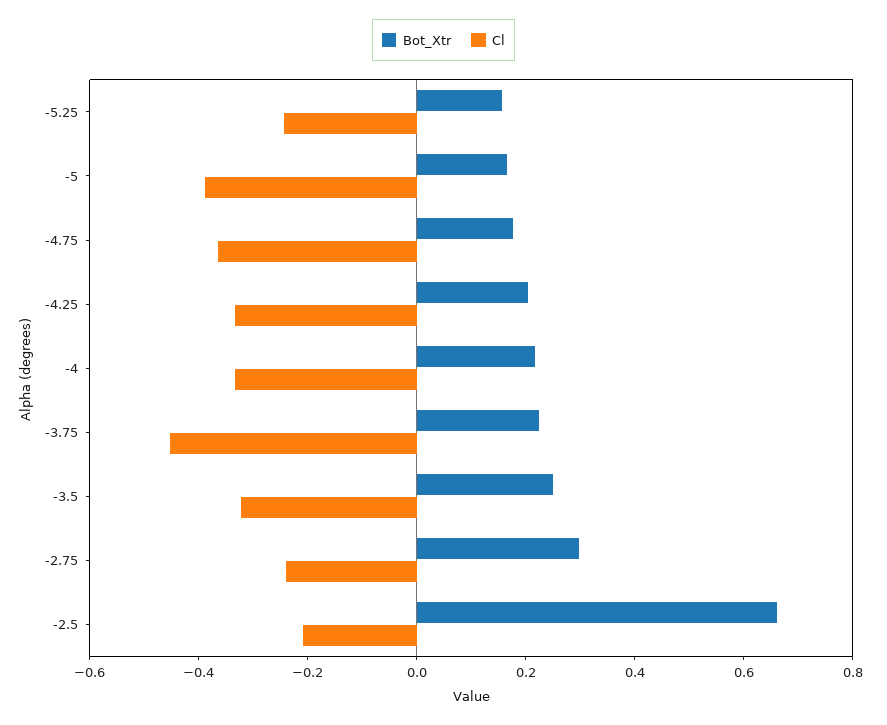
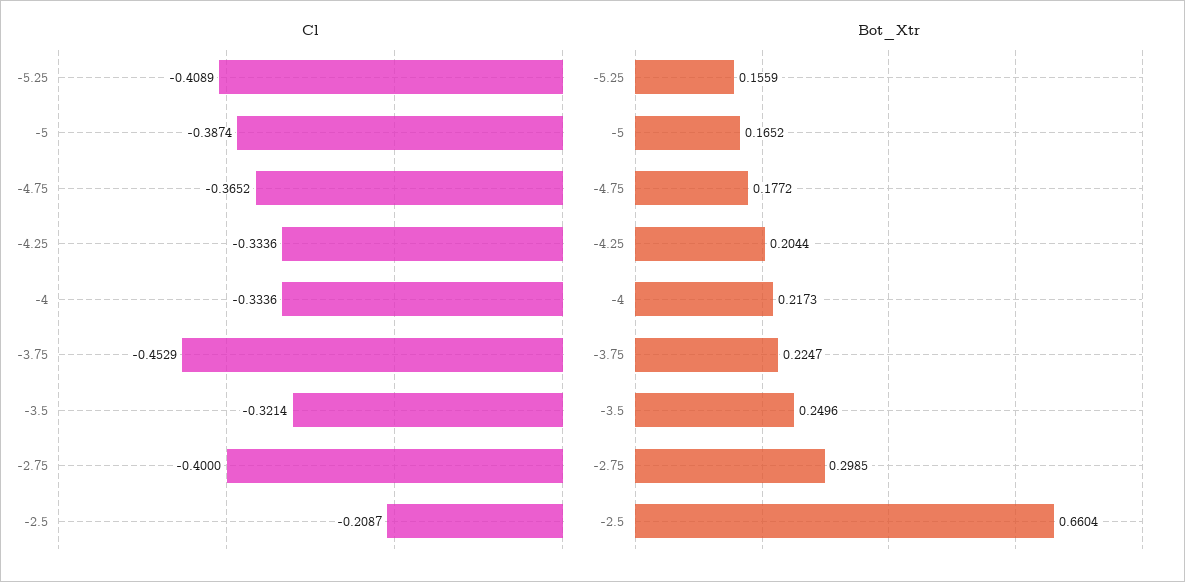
  {
    "Bot_Xtr": {
      "-5.25": 0.1559,
      "-5": 0.1652,
      "-4.75": 0.1772,
      "-4.25": 0.2044,
      "-4": 0.2173,
      "-3.75": 0.2247,
      "-3.5": 0.2496,
      "-2.75": 0.2985,
      "-2.5": 0.6604
    },
    "Cl": {
-     "-5.25": -0.25,
+     "-5.25": -0.4089,
      "-5": -0.3874,
      "-4.75": -0.3652,
      "-4.25": -0.3336,
      "-4": -0.3336,
      "-3.75": -0.4529,
      "-3.5": -0.3214,
-     "-2.75": -0.25,
+     "-2.75": -0.4,
      "-2.5": -0.2087
    }
  }

